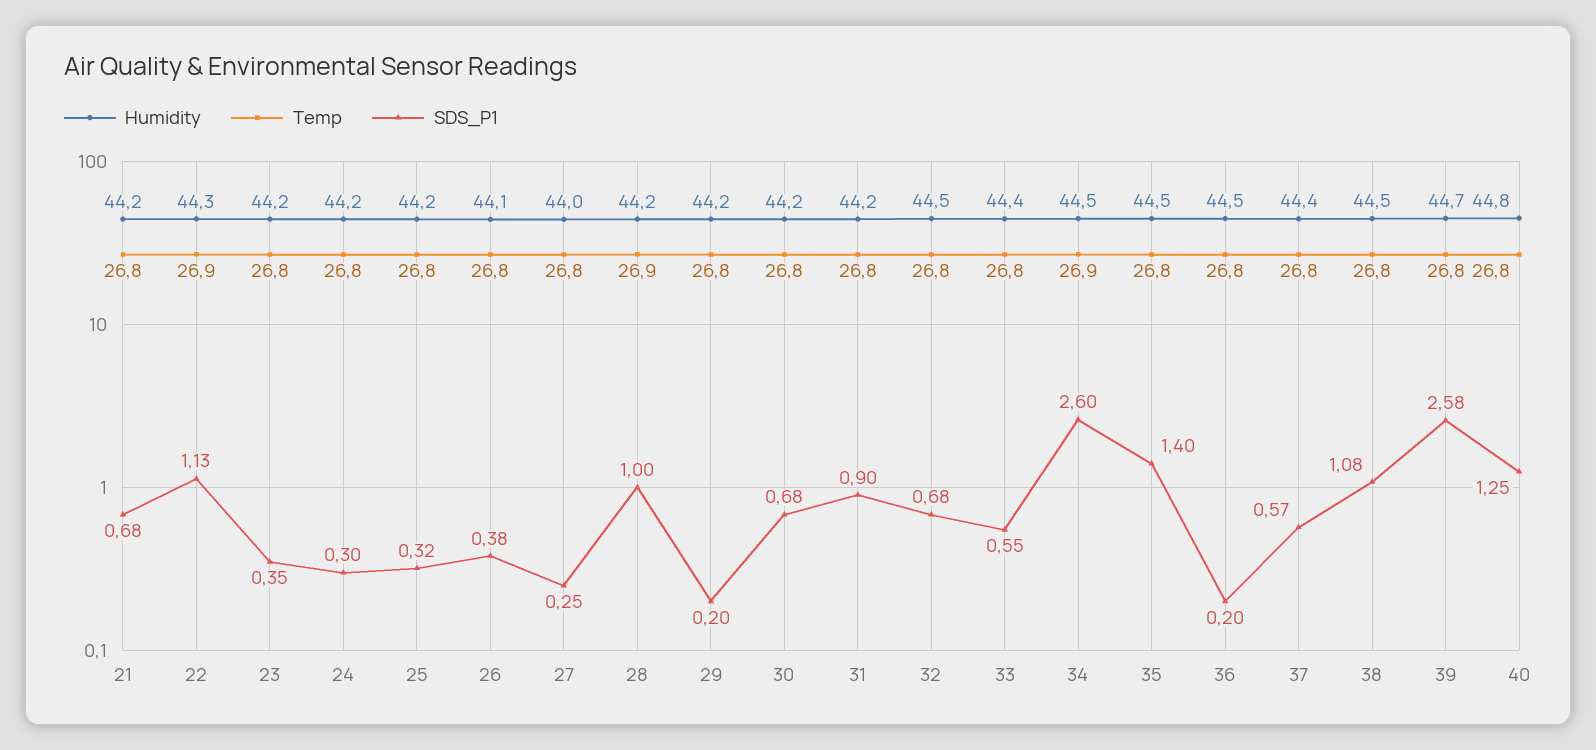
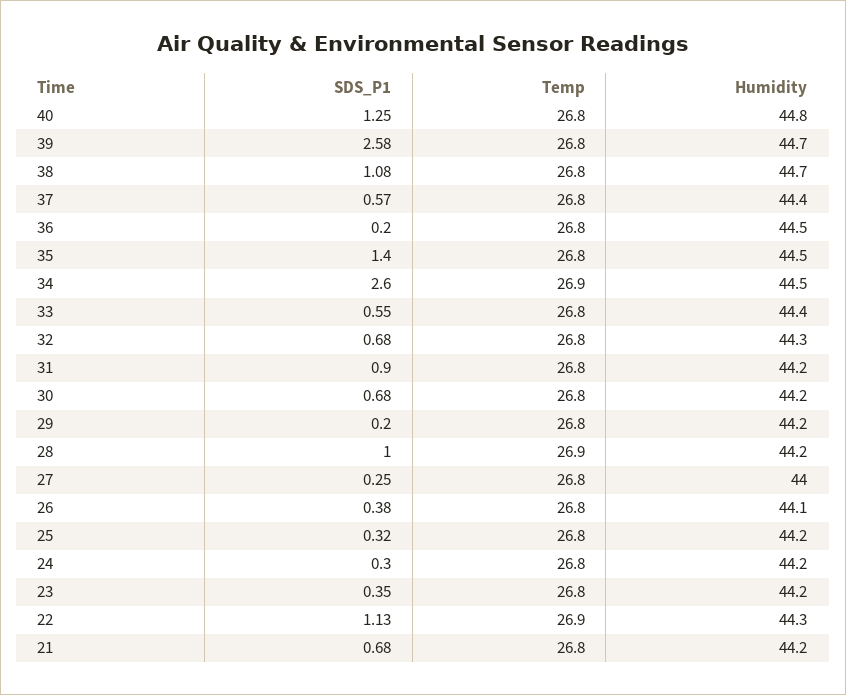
  {
    "Humidity": {
      "21": 44.2,
      "22": 44.3,
      "23": 44.2,
      "24": 44.2,
      "25": 44.2,
      "26": 44.1,
      "27": 44,
      "28": 44.2,
      "29": 44.2,
      "30": 44.2,
      "31": 44.2,
-     "32": 44.5,
+     "32": 44.3,
      "33": 44.4,
      "34": 44.5,
      "35": 44.5,
      "36": 44.5,
      "37": 44.4,
-     "38": 44.5,
+     "38": 44.7,
      "39": 44.7,
      "40": 44.8
    },
    "Temp": {
      "21": 26.8,
      "22": 26.9,
      "23": 26.8,
      "24": 26.8,
      "25": 26.8,
      "26": 26.8,
      "27": 26.8,
      "28": 26.9,
      "29": 26.8,
      "30": 26.8,
      "31": 26.8,
      "32": 26.8,
      "33": 26.8,
      "34": 26.9,
      "35": 26.8,
      "36": 26.8,
      "37": 26.8,
      "38": 26.8,
      "39": 26.8,
      "40": 26.8
    },
    "SDS_P1": {
      "21": 0.68,
      "22": 1.13,
      "23": 0.35,
      "24": 0.3,
      "25": 0.32,
      "26": 0.38,
      "27": 0.25,
      "28": 1,
      "29": 0.2,
      "30": 0.68,
      "31": 0.9,
      "32": 0.68,
      "33": 0.55,
      "34": 2.6,
      "35": 1.4,
      "36": 0.2,
      "37": 0.57,
      "38": 1.08,
      "39": 2.58,
      "40": 1.25
    }
  }

